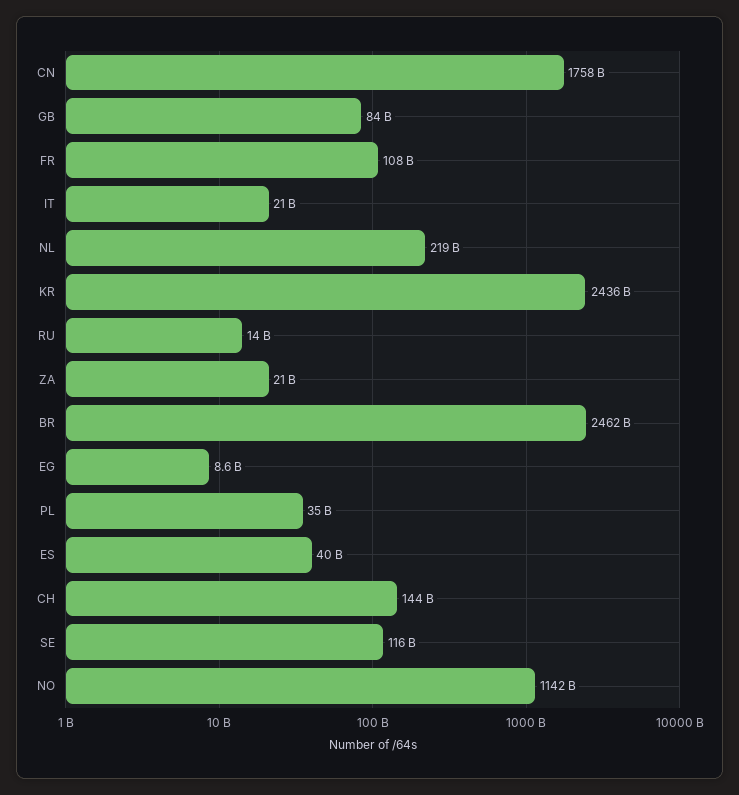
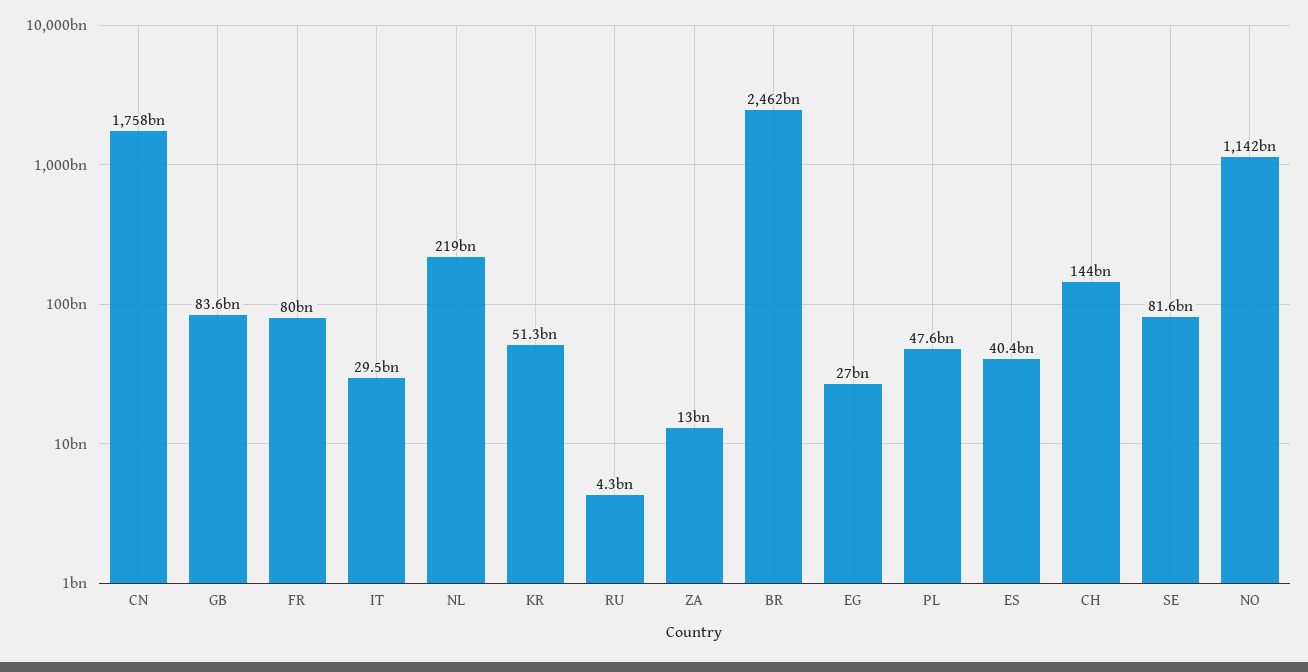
  {
    "CN": 1758000000000,
    "GB": 83600000000,
-   "FR": 108000000000,
+   "FR": 80000000000,
-   "IT": 21000000000,
+   "IT": 29500000000,
    "NL": 219000000000,
-   "KR": 2436000000000,
+   "KR": 51300000000,
-   "RU": 14000000000,
+   "RU": 4300000000,
-   "ZA": 21000000000,
+   "ZA": 13000000000,
    "BR": 2462000000000,
-   "EG": 8600000000,
+   "EG": 27000000000,
-   "PL": 35000000000,
+   "PL": 47600000000,
    "ES": 40400000000,
    "CH": 144000000000,
-   "SE": 116000000000,
+   "SE": 81600000000,
    "NO": 1142000000000
  }

